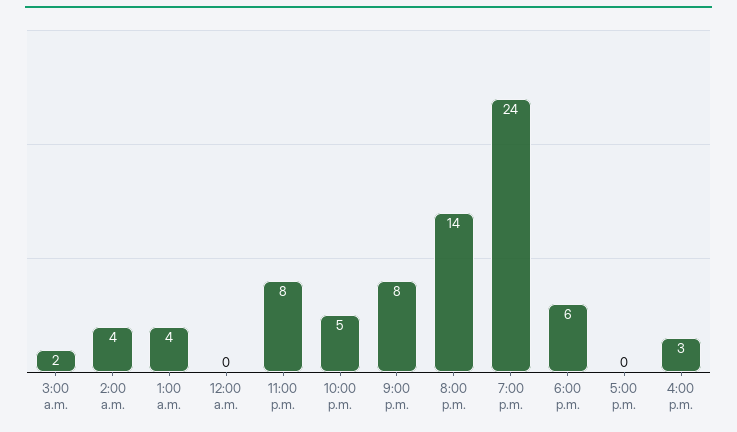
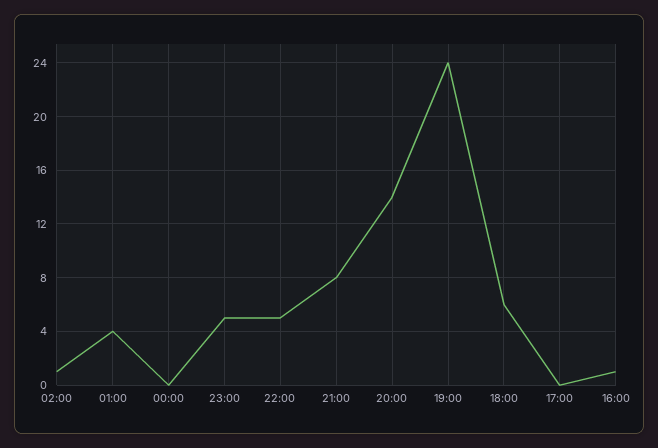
  {
-   "3:00 a.m.": 2,
-   "2:00 a.m.": 4,
+   "2:00 a.m.": 1,
    "1:00 a.m.": 4,
    "12:00 a.m.": 0,
-   "11:00 p.m.": 8,
+   "11:00 p.m.": 5,
    "10:00 p.m.": 5,
    "9:00 p.m.": 8,
    "8:00 p.m.": 14,
    "7:00 p.m.": 24,
    "6:00 p.m.": 6,
    "5:00 p.m.": 0,
-   "4:00 p.m.": 3
+   "4:00 p.m.": 1
  }

